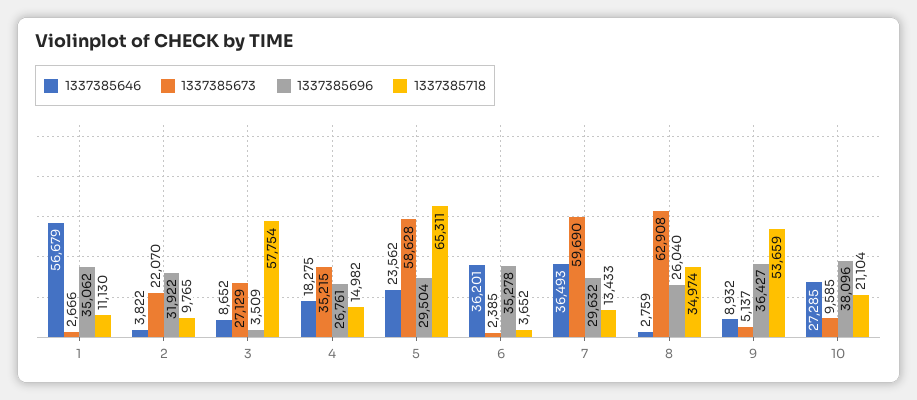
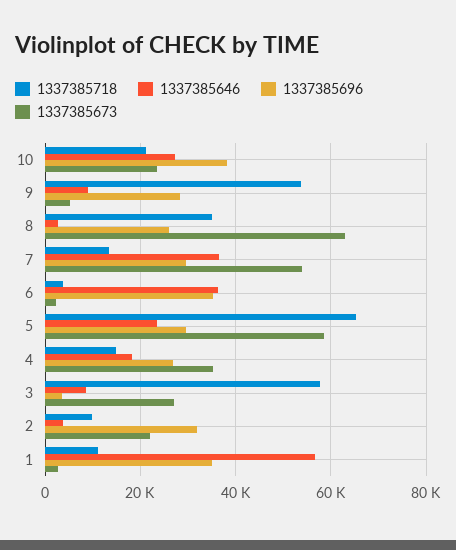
  {
    "1337385646": {
      "1": 56679,
      "2": 3822,
      "3": 8652,
      "4": 18275,
      "5": 23562,
      "6": 36201,
      "7": 36493,
      "8": 2759,
      "9": 8932,
      "10": 27285
    },
    "1337385673": {
      "1": 2666,
      "2": 22070,
      "3": 27129,
      "4": 35215,
      "5": 58628,
      "6": 2385,
-     "7": 59690,
+     "7": 54000,
      "8": 62908,
      "9": 5137,
-     "10": 9585
+     "10": 24000
    },
    "1337385696": {
      "1": 35062,
      "2": 31922,
      "3": 3509,
      "4": 26761,
      "5": 29504,
      "6": 35278,
      "7": 29632,
      "8": 26040,
-     "9": 36427,
+     "9": 28000,
      "10": 38096
    },
    "1337385718": {
      "1": 11130,
      "2": 9765,
      "3": 57754,
      "4": 14982,
      "5": 65311,
      "6": 3652,
      "7": 13433,
      "8": 34974,
      "9": 53659,
      "10": 21104
    }
  }

